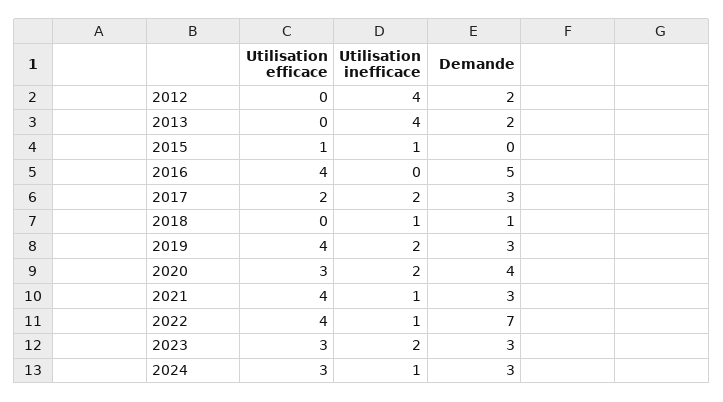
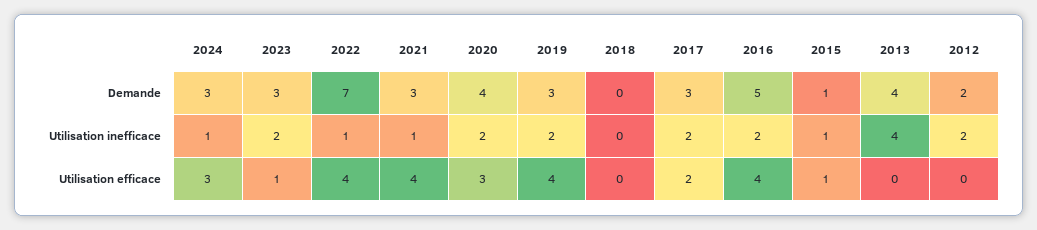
  {
    "Utilisation efficace": {
      "2012": 0,
      "2013": 0,
      "2015": 1,
      "2016": 4,
      "2017": 2,
      "2018": 0,
      "2019": 4,
      "2020": 3,
      "2021": 4,
      "2022": 4,
-     "2023": 3,
+     "2023": 1,
      "2024": 3
    },
    "Utilisation inefficace": {
-     "2012": 4,
+     "2012": 2,
      "2013": 4,
      "2015": 1,
-     "2016": 0,
+     "2016": 2,
      "2017": 2,
-     "2018": 1,
+     "2018": 0,
      "2019": 2,
      "2020": 2,
      "2021": 1,
      "2022": 1,
      "2023": 2,
      "2024": 1
    },
    "Demande": {
      "2012": 2,
-     "2013": 2,
+     "2013": 4,
-     "2015": 0,
+     "2015": 1,
      "2016": 5,
      "2017": 3,
-     "2018": 1,
+     "2018": 0,
      "2019": 3,
      "2020": 4,
      "2021": 3,
      "2022": 7,
      "2023": 3,
      "2024": 3
    }
  }

